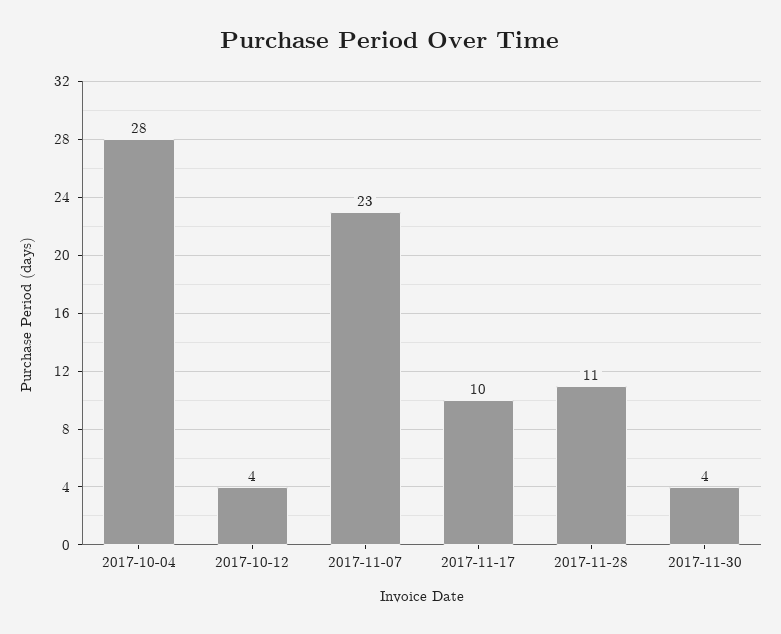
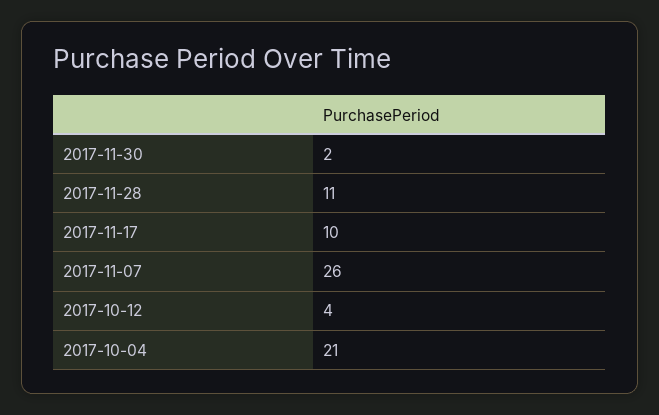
  {
-   "2017-10-04": 28,
+   "2017-10-04": 21,
    "2017-10-12": 4,
-   "2017-11-07": 23,
+   "2017-11-07": 26,
    "2017-11-17": 10,
    "2017-11-28": 11,
-   "2017-11-30": 4
+   "2017-11-30": 2
  }

